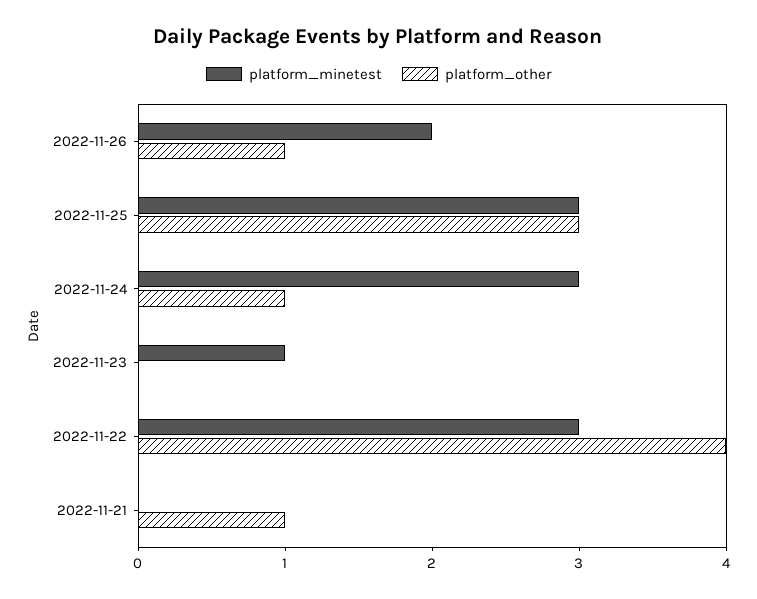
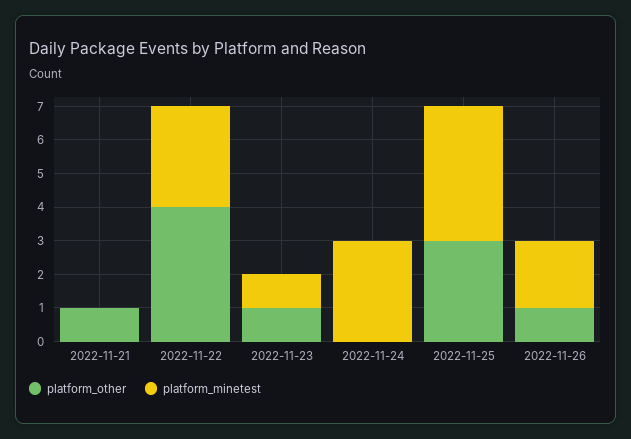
  {
    "platform_minetest": {
      "2022-11-26": 2,
-     "2022-11-25": 3,
+     "2022-11-25": 4,
      "2022-11-24": 3,
      "2022-11-23": 1,
      "2022-11-22": 3,
      "2022-11-21": 0
    },
    "platform_other": {
      "2022-11-26": 1,
      "2022-11-25": 3,
-     "2022-11-24": 1,
+     "2022-11-24": 0,
-     "2022-11-23": 0,
+     "2022-11-23": 1,
      "2022-11-22": 4,
      "2022-11-21": 1
    }
  }

